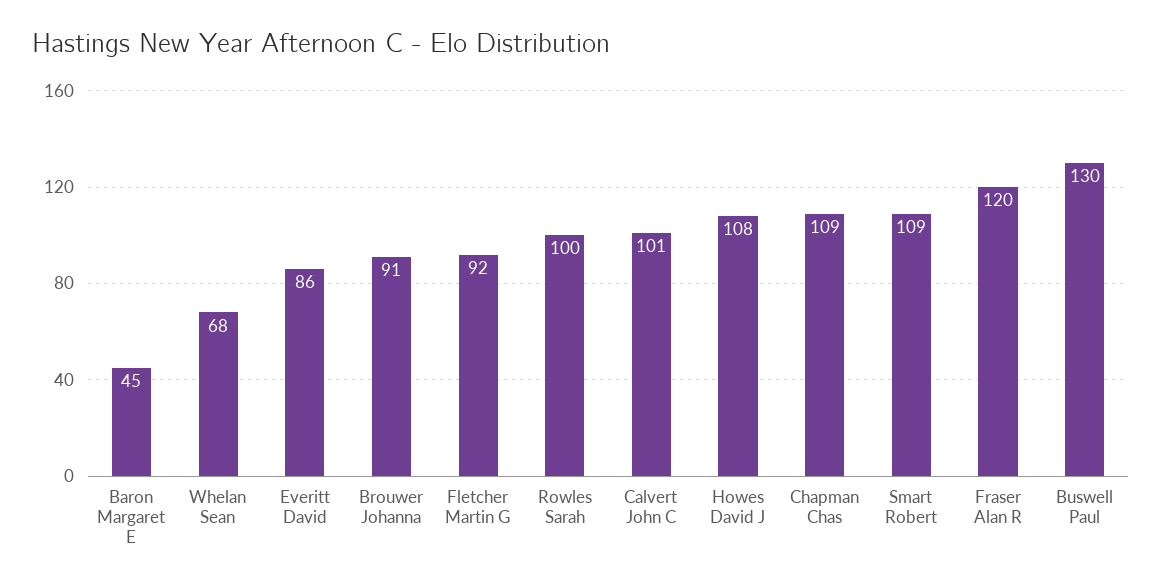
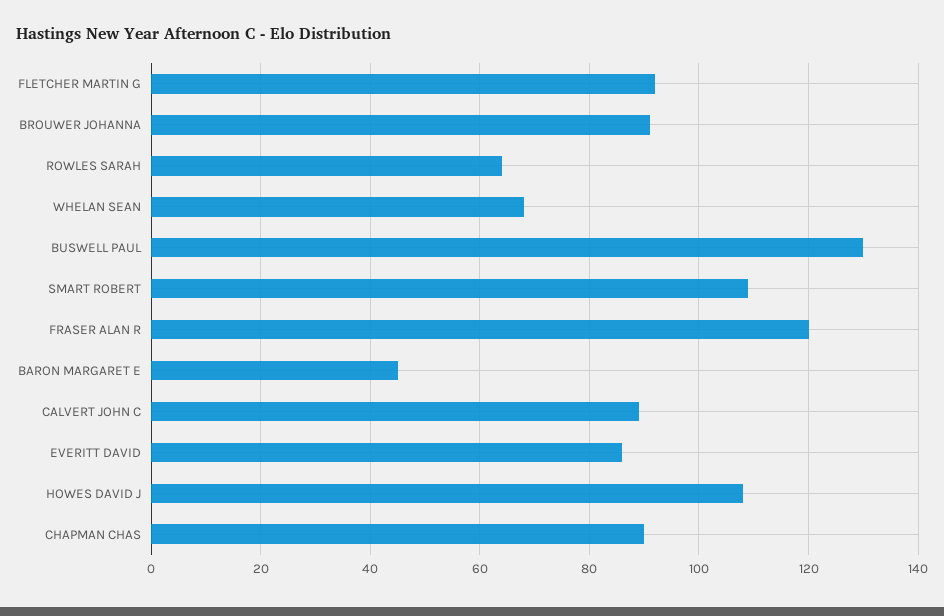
  {
    "Baron Margaret E": 45,
    "Whelan Sean": 68,
    "Everitt David": 86,
    "Brouwer Johanna": 91,
    "Fletcher Martin G": 92,
-   "Rowles Sarah": 100,
+   "Rowles Sarah": 65,
-   "Calvert John C": 101,
+   "Calvert John C": 90,
    "Howes David J": 108,
-   "Chapman Chas": 109,
+   "Chapman Chas": 90,
    "Smart Robert": 109,
    "Fraser Alan R": 120,
    "Buswell Paul": 130
  }

